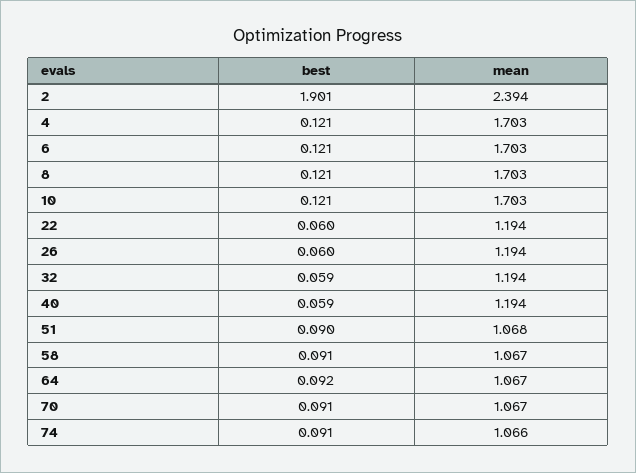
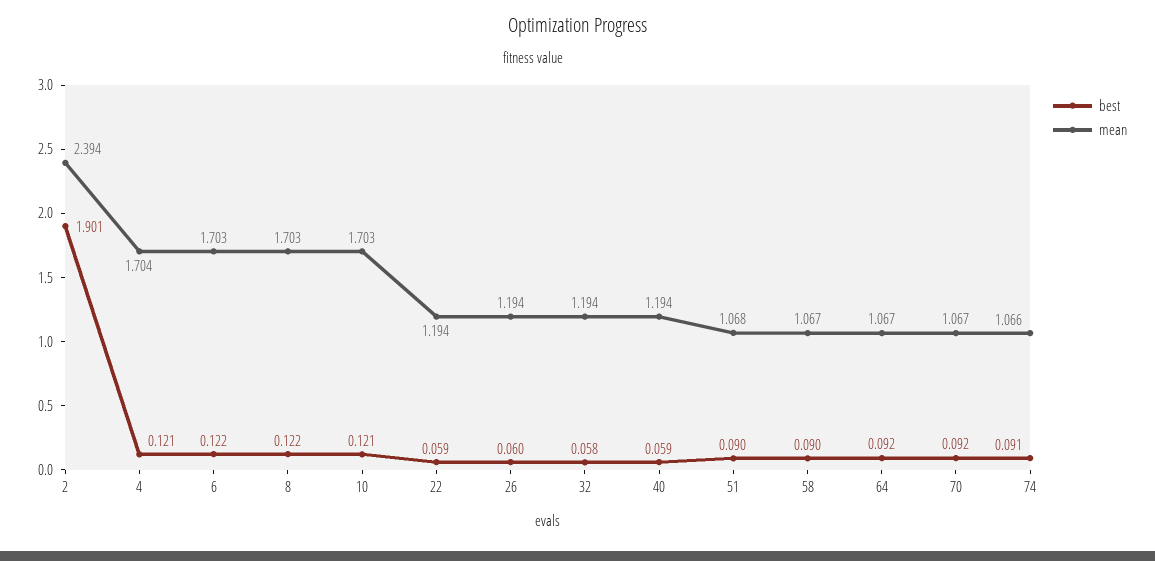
  {
    "best": {
      "2": 1.901,
      "4": 0.121,
-     "6": 0.121,
+     "6": 0.122,
-     "8": 0.121,
+     "8": 0.122,
      "10": 0.121,
-     "22": 0.06,
+     "22": 0.059,
      "26": 0.06,
-     "32": 0.059,
+     "32": 0.058,
      "40": 0.059,
      "51": 0.09,
-     "58": 0.091,
+     "58": 0.09,
      "64": 0.092,
-     "70": 0.091,
+     "70": 0.092,
      "74": 0.091
    },
    "mean": {
      "2": 2.394,
-     "4": 1.703,
+     "4": 1.704,
      "6": 1.703,
      "8": 1.703,
      "10": 1.703,
      "22": 1.194,
      "26": 1.194,
      "32": 1.194,
      "40": 1.194,
      "51": 1.068,
      "58": 1.067,
      "64": 1.067,
      "70": 1.067,
      "74": 1.066
    }
  }

